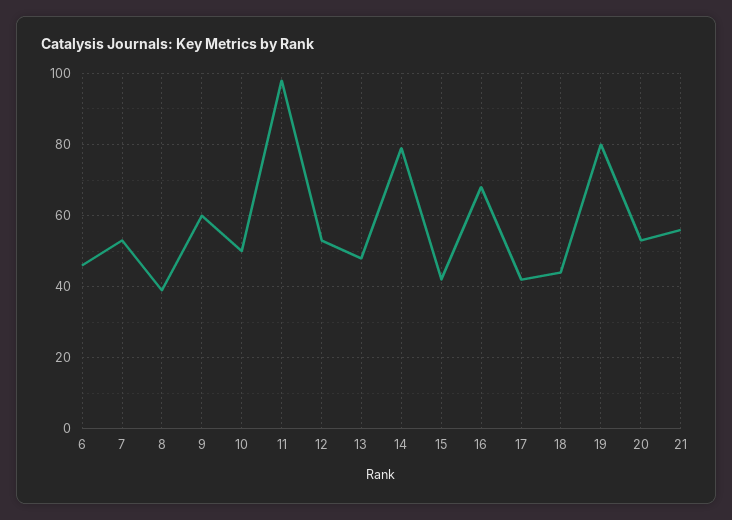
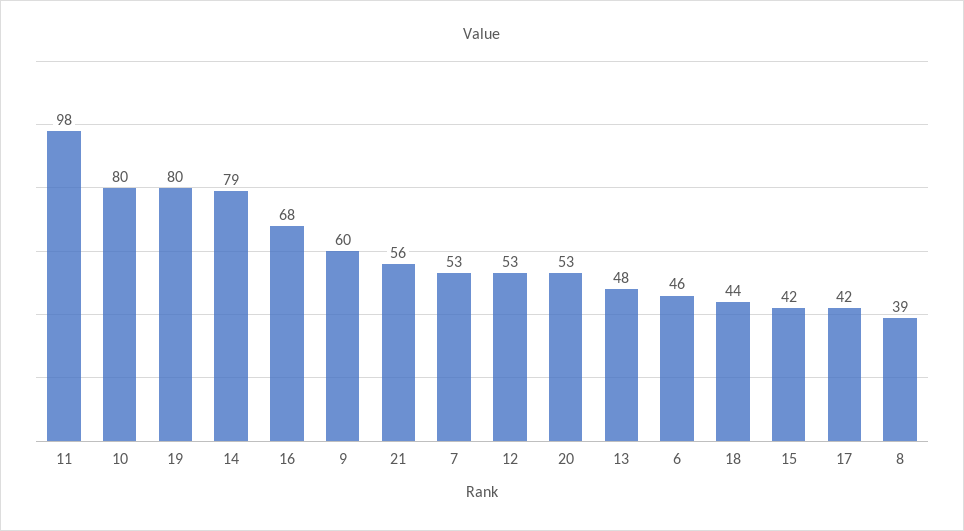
  {
    "6": 46,
    "7": 53,
    "8": 39,
    "9": 60,
-   "10": 50,
+   "10": 80,
    "11": 98,
    "12": 53,
    "13": 48,
    "14": 79,
    "15": 42,
    "16": 68,
    "17": 42,
    "18": 44,
    "19": 80,
    "20": 53,
    "21": 56
  }

